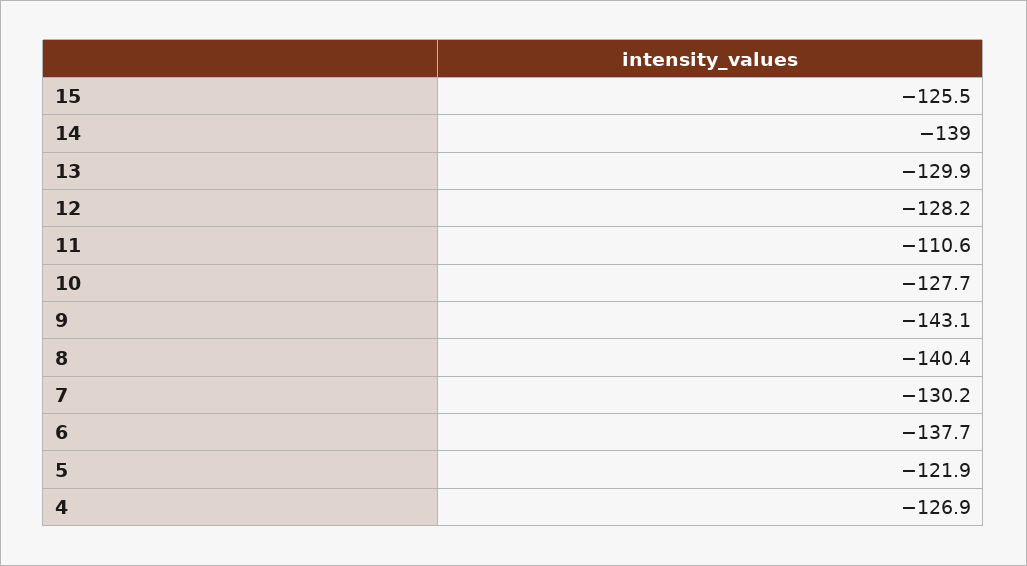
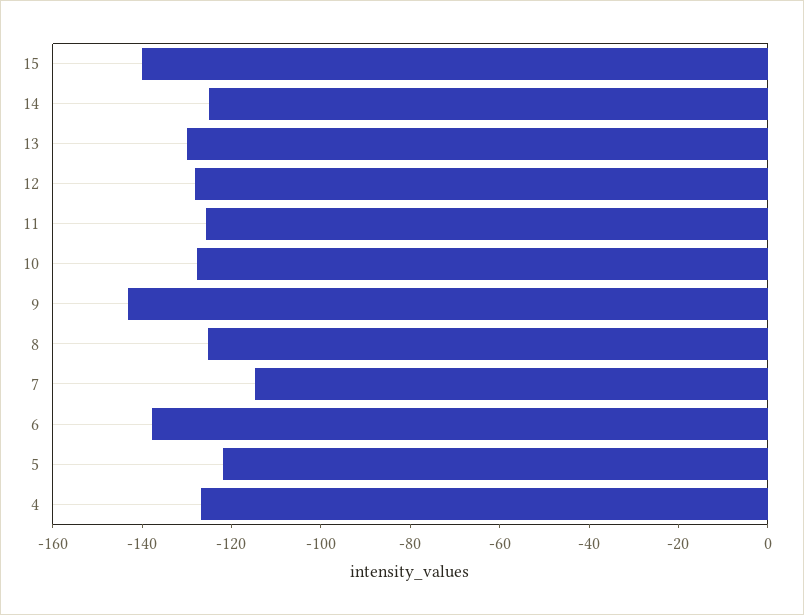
  {
-   "15": -125.5,
+   "15": -140,
-   "14": -139,
+   "14": -125,
    "13": -129.9,
    "12": -128.2,
-   "11": -110.6,
+   "11": -125,
    "10": -127.7,
    "9": -143.1,
-   "8": -140.4,
+   "8": -125,
-   "7": -130.2,
+   "7": -115,
    "6": -137.7,
    "5": -121.9,
    "4": -126.9
  }

